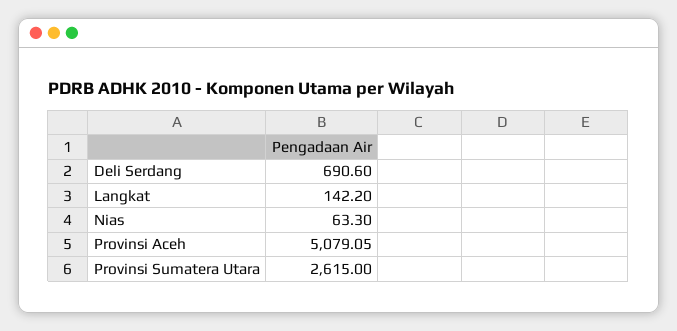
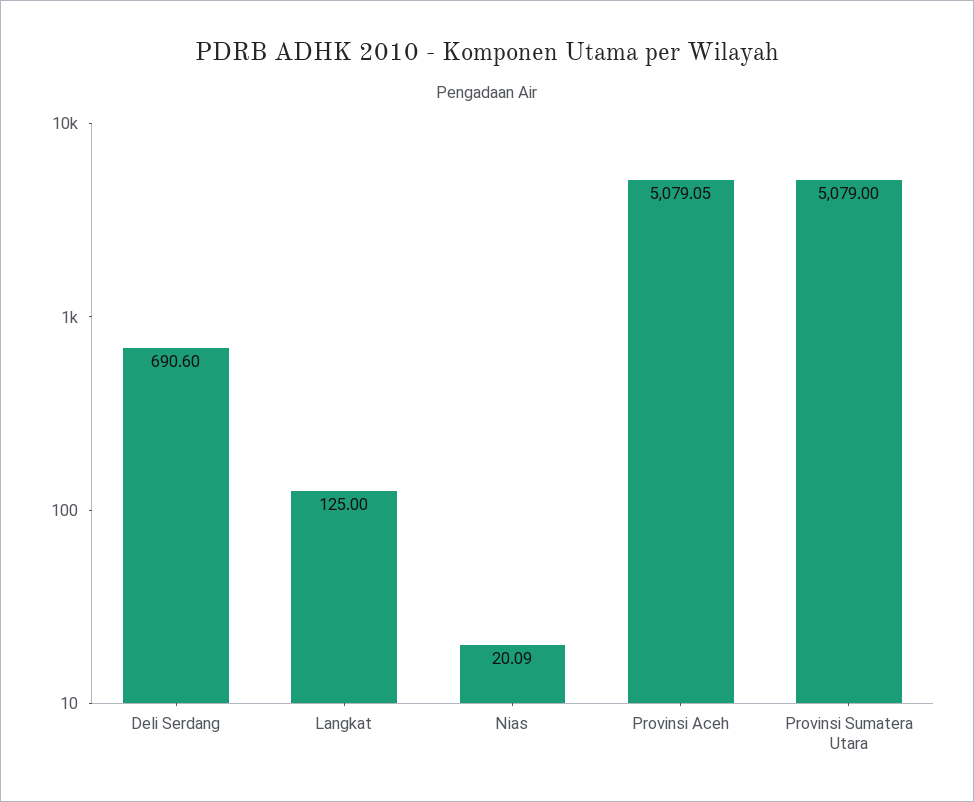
  {
    "Deli Serdang": 690.6,
-   "Langkat": 142.2,
+   "Langkat": 125,
-   "Nias": 63.3,
+   "Nias": 20.09,
    "Provinsi Aceh": 5079.05,
-   "Provinsi Sumatera Utara": 2615
+   "Provinsi Sumatera Utara": 5079
  }

